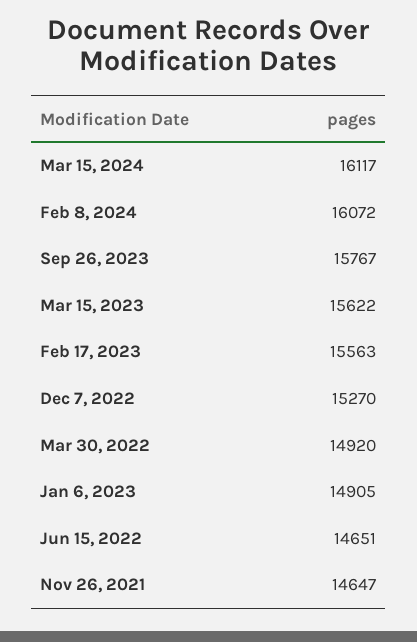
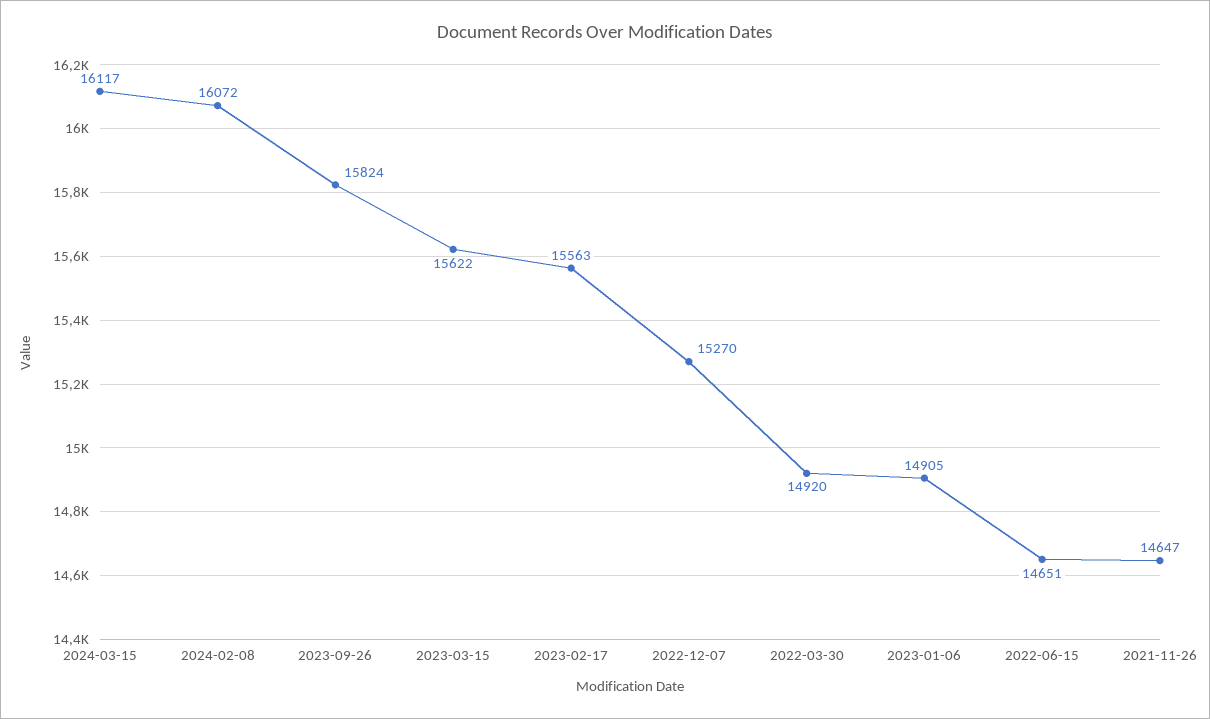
  {
    "Mar 15, 2024": 16117,
    "Feb 8, 2024": 16072,
-   "Sep 26, 2023": 15767,
+   "Sep 26, 2023": 15824,
    "Mar 15, 2023": 15622,
    "Feb 17, 2023": 15563,
    "Dec 7, 2022": 15270,
    "Mar 30, 2022": 14920,
    "Jan 6, 2023": 14905,
    "Jun 15, 2022": 14651,
    "Nov 26, 2021": 14647
  }

